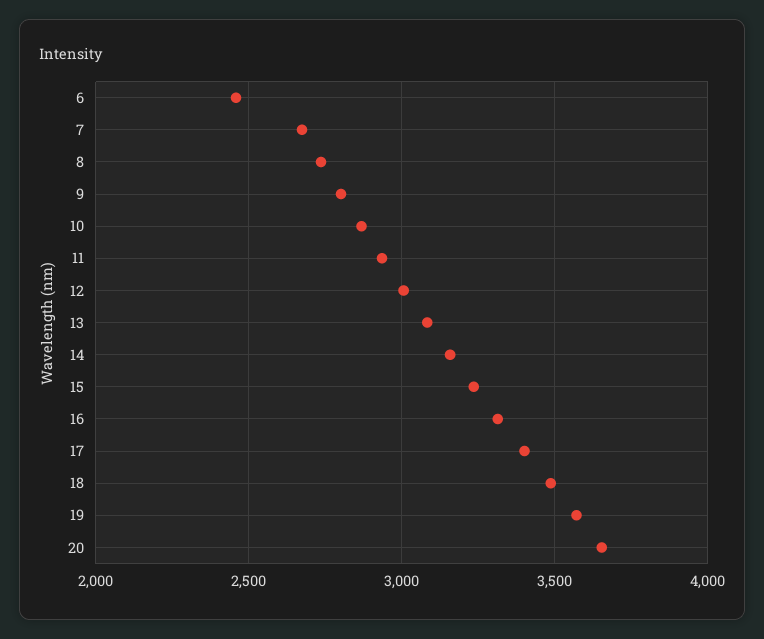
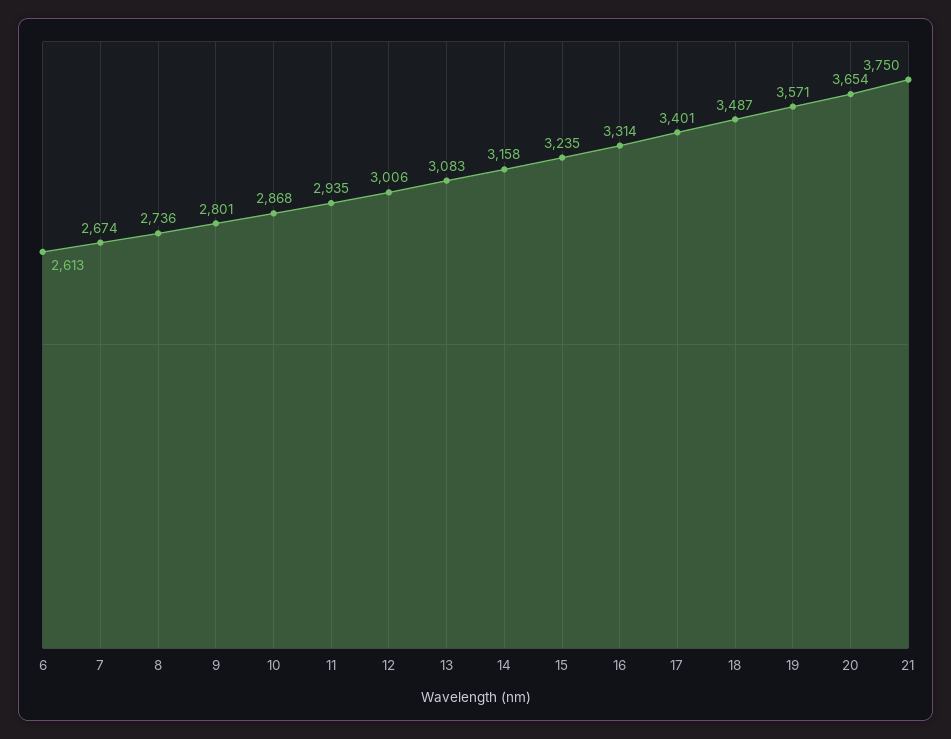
  {
-   "6": 2450,
+   "6": 2613,
    "7": 2674,
    "8": 2736,
    "9": 2801,
    "10": 2868,
    "11": 2935,
    "12": 3006,
    "13": 3083,
    "14": 3158,
    "15": 3235,
    "16": 3314,
    "17": 3401,
    "18": 3487,
    "19": 3571,
-   "20": 3654
+   "20": 3654,
+   "21": 3750
  }

